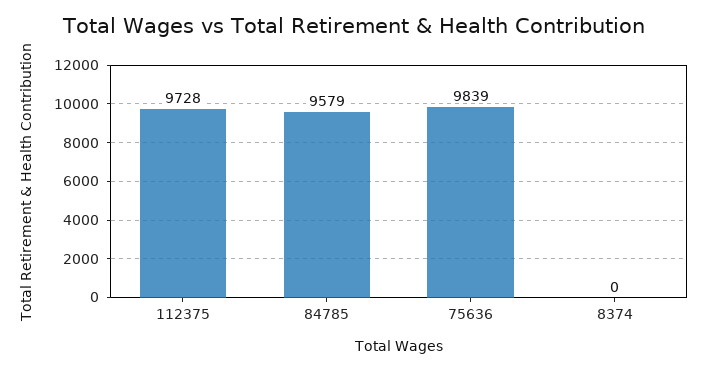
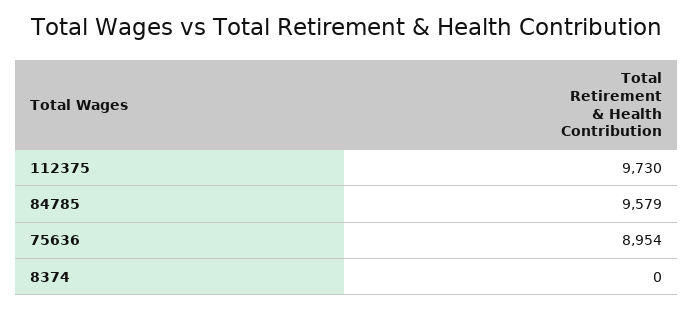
  {
-   "112375": 9728,
+   "112375": 9730,
    "84785": 9579,
-   "75636": 9839,
+   "75636": 8954,
    "8374": 0
  }

